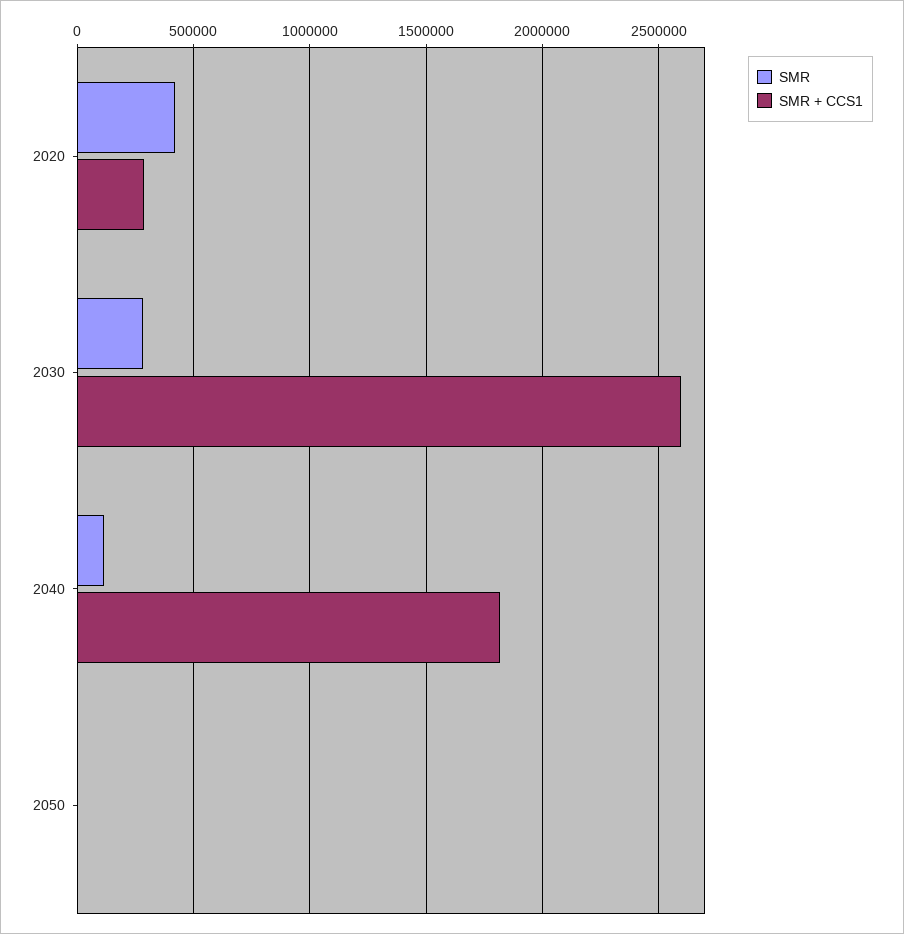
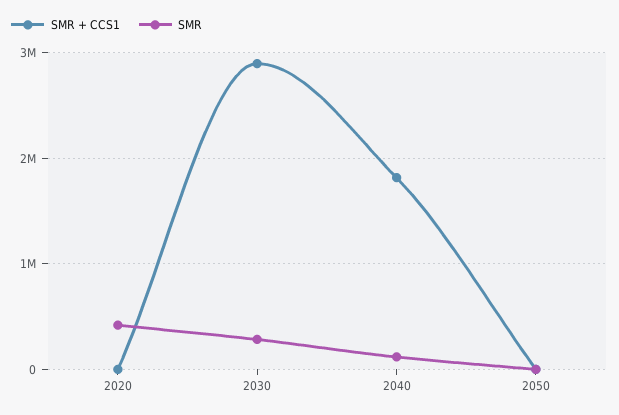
  {
    "SMR": {
      "2020": 400000,
      "2030": 300000,
      "2040": 100000,
      "2050": 0
    },
    "SMR + CCS1": {
-     "2020": 300000,
+     "2020": 0,
-     "2030": 2600000,
+     "2030": 2900000,
      "2040": 1800000,
      "2050": 0
    }
  }

